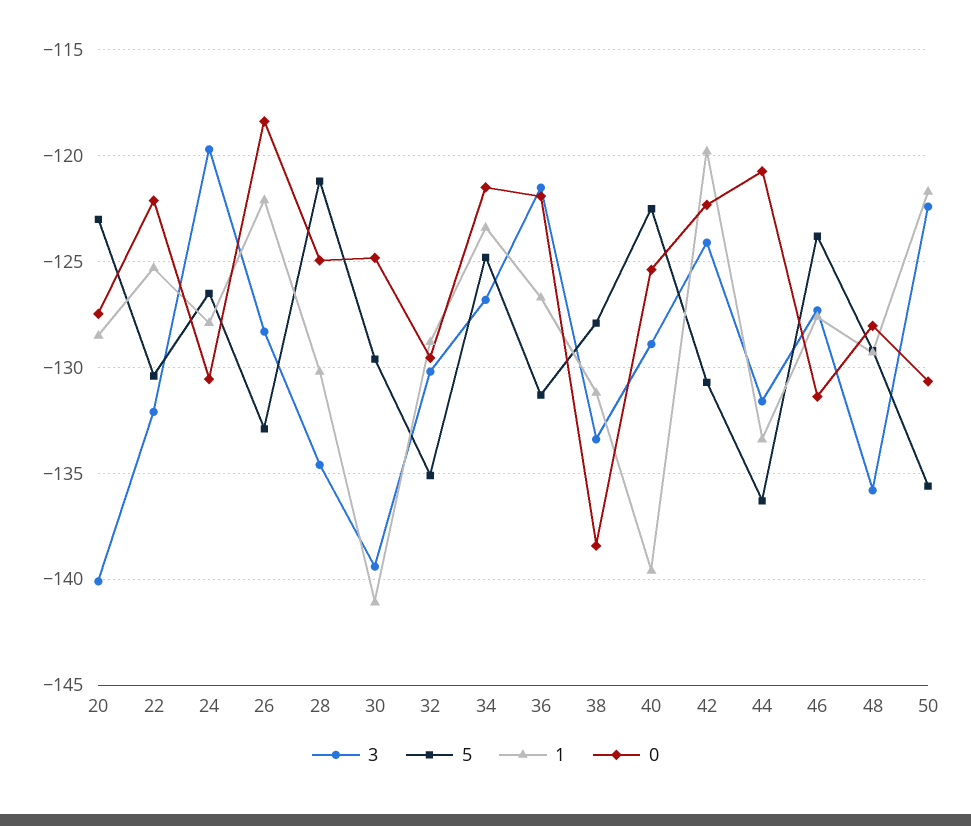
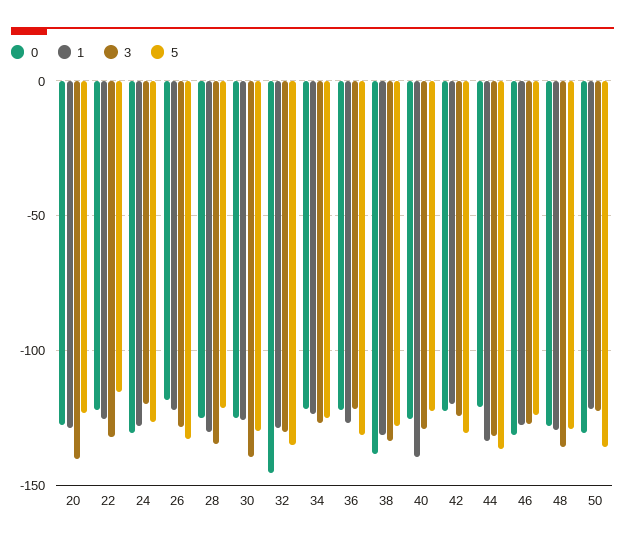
  {
    "3": {
      "20": -140,
      "22": -132,
      "24": -119.5,
      "26": -128.5,
      "28": -134.5,
      "30": -139.5,
      "32": -130,
      "34": -127,
      "36": -121.5,
      "38": -133.5,
      "40": -129,
      "42": -124,
      "44": -131.5,
      "46": -127.5,
      "48": -136,
      "50": -122.5
    },
    "5": {
      "20": -123,
-     "22": -130.5,
+     "22": -115,
      "24": -126.5,
      "26": -133,
      "28": -121,
      "30": -129.5,
      "32": -135,
      "34": -125,
      "36": -131.5,
      "38": -128,
      "40": -122.5,
      "42": -130.5,
      "44": -136.5,
      "46": -124,
      "48": -129,
      "50": -135.5
    },
    "1": {
      "20": -128.5,
      "22": -125.5,
      "24": -128,
      "26": -122,
      "28": -130,
-     "30": -141,
+     "30": -125,
      "32": -129,
      "34": -123.5,
      "36": -126.5,
      "38": -131,
      "40": -139.5,
      "42": -120,
      "44": -133.5,
      "46": -127.5,
      "48": -129.5,
      "50": -121.5
    },
    "0": {
      "20": -127.5,
      "22": -122,
      "24": -130.5,
      "26": -118.5,
      "28": -125,
      "30": -125,
-     "32": -129.5,
+     "32": -145,
      "34": -121.5,
      "36": -122,
      "38": -138.5,
      "40": -125.5,
      "42": -122.5,
      "44": -120.5,
      "46": -131.5,
      "48": -128,
      "50": -130.5
    }
  }

